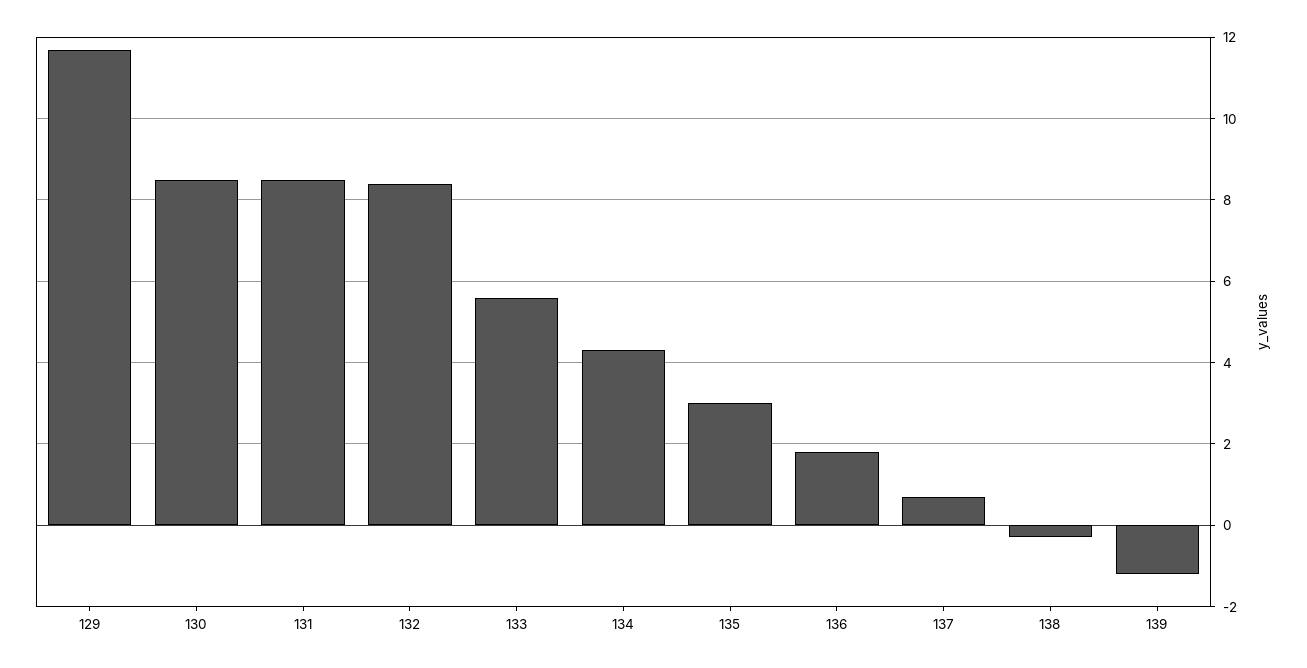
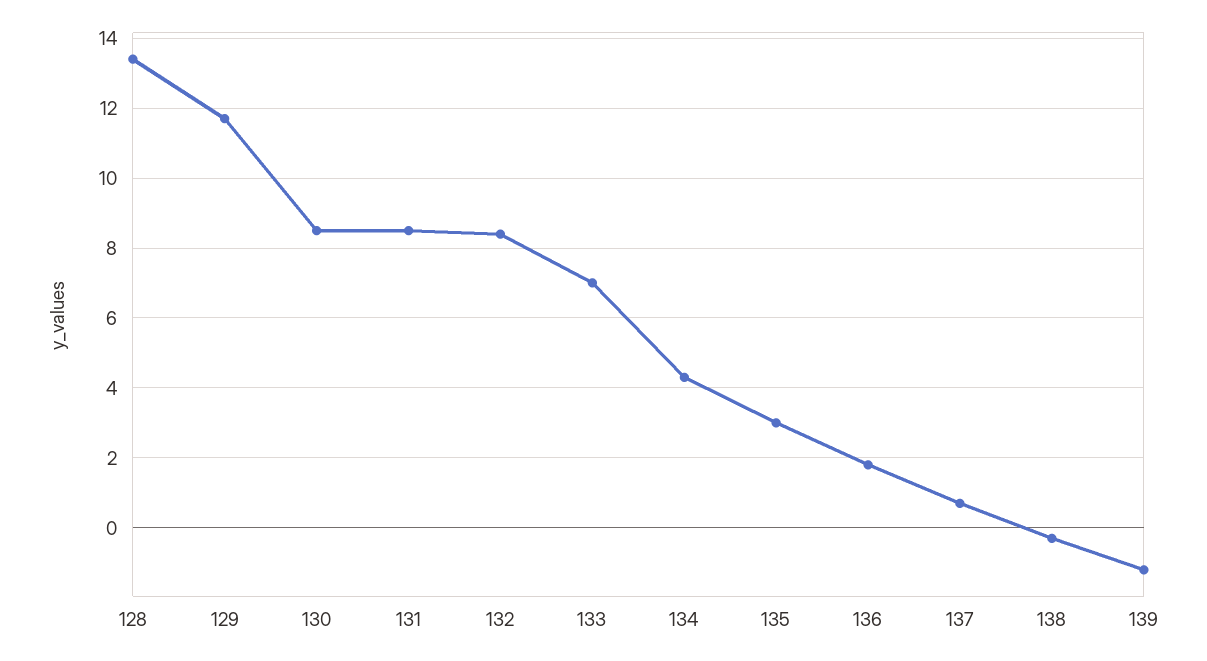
  {
    "129": 11.5,
    "130": 8.5,
    "131": 8.5,
    "132": 8.5,
-   "133": 5.5,
+   "133": 7,
    "134": 4.5,
    "135": 3,
    "136": 2,
    "137": 0.5,
    "138": -0.5,
-   "139": -1
+   "139": -1,
+   "128": 13.5
  }

